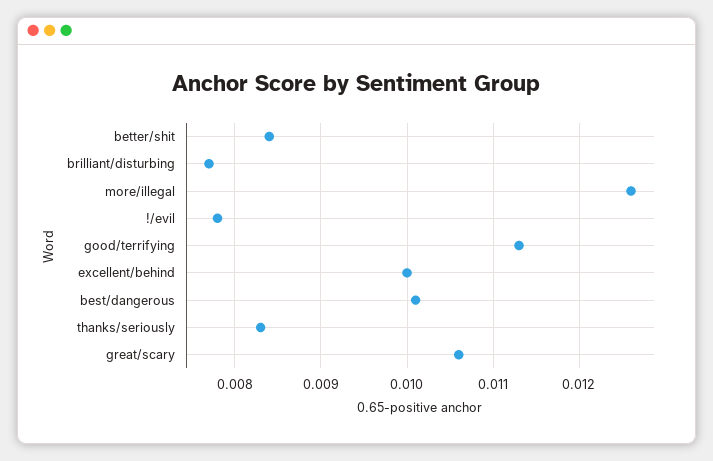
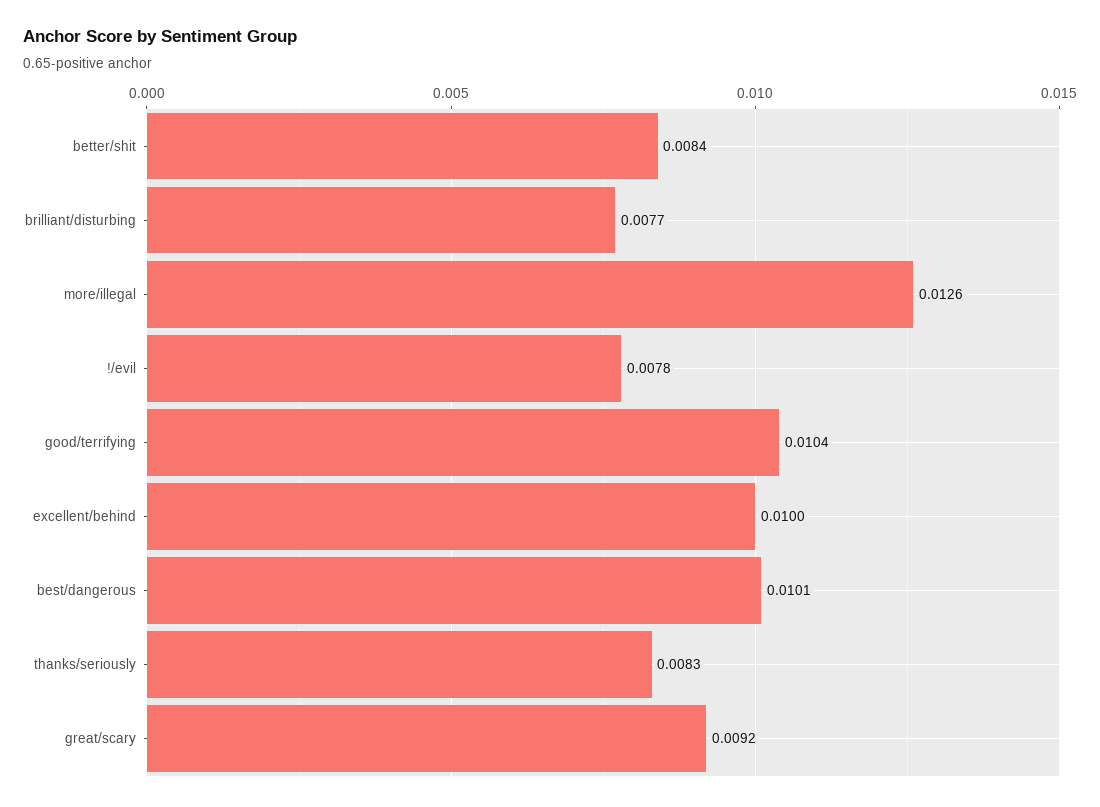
  {
    "better/shit": 0.0084,
    "brilliant/disturbing": 0.0077,
    "more/illegal": 0.0126,
    "!/evil": 0.0078,
-   "good/terrifying": 0.0113,
+   "good/terrifying": 0.0104,
    "excellent/behind": 0.01,
    "best/dangerous": 0.0101,
    "thanks/seriously": 0.0083,
-   "great/scary": 0.0106
+   "great/scary": 0.0092
  }

